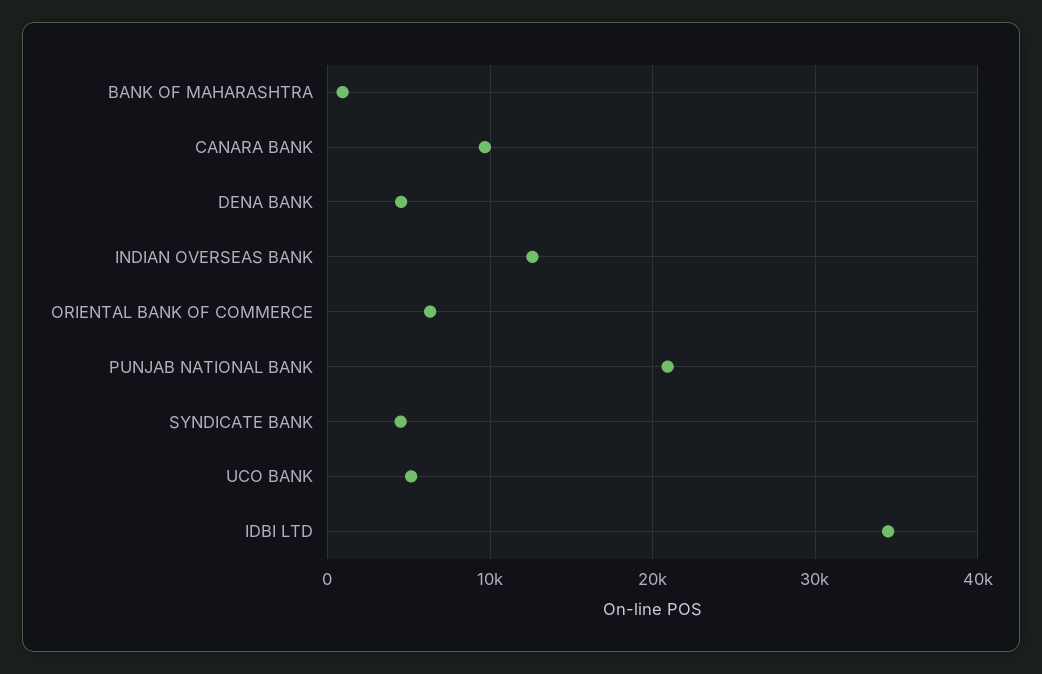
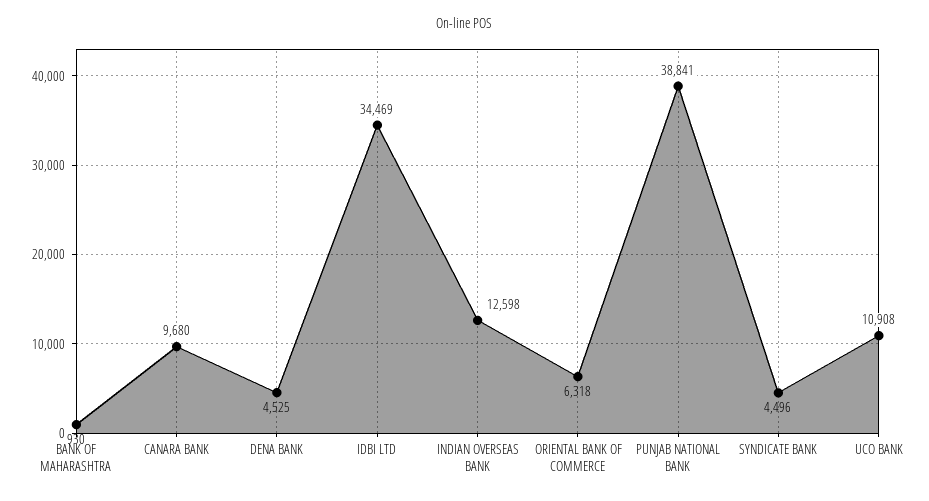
  {
    "BANK OF MAHARASHTRA": 930,
    "CANARA BANK": 9680,
    "DENA BANK": 4525,
    "INDIAN OVERSEAS BANK": 12598,
    "ORIENTAL BANK OF COMMERCE": 6318,
-   "PUNJAB NATIONAL BANK": 21000,
+   "PUNJAB NATIONAL BANK": 38841,
    "SYNDICATE BANK": 4496,
-   "UCO BANK": 5000,
+   "UCO BANK": 10908,
    "IDBI LTD": 34469
  }

